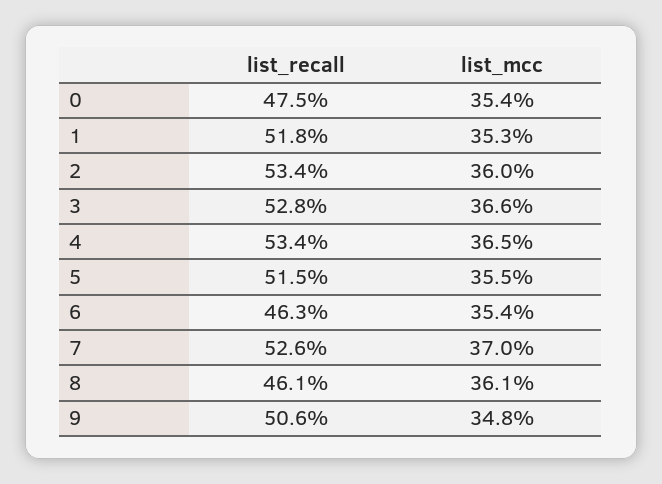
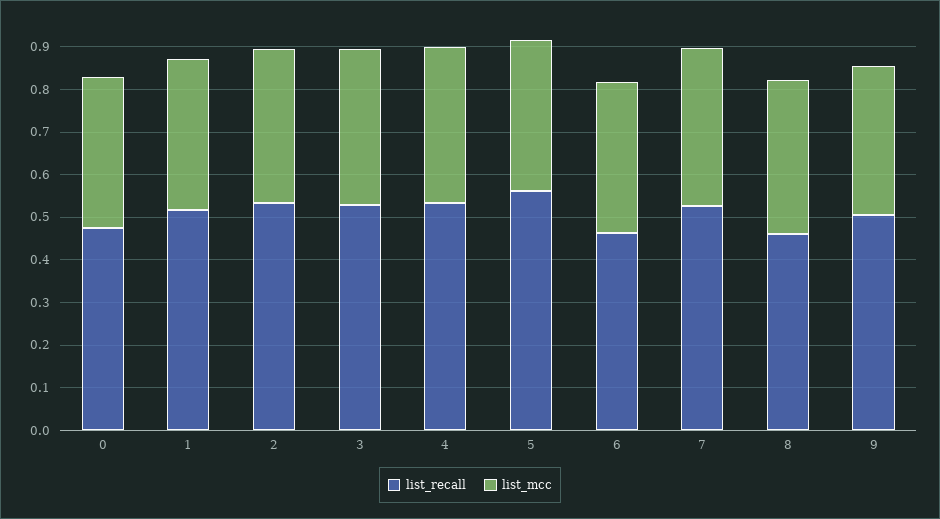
  {
    "list_recall": {
      "0": 0.475,
      "1": 0.518,
      "2": 0.534,
      "3": 0.528,
      "4": 0.534,
-     "5": 0.515,
+     "5": 0.56,
      "6": 0.463,
      "7": 0.526,
      "8": 0.461,
      "9": 0.506
    },
    "list_mcc": {
      "0": 0.354,
      "1": 0.353,
      "2": 0.36,
      "3": 0.366,
      "4": 0.365,
      "5": 0.355,
      "6": 0.354,
      "7": 0.37,
      "8": 0.361,
      "9": 0.348
    }
  }

